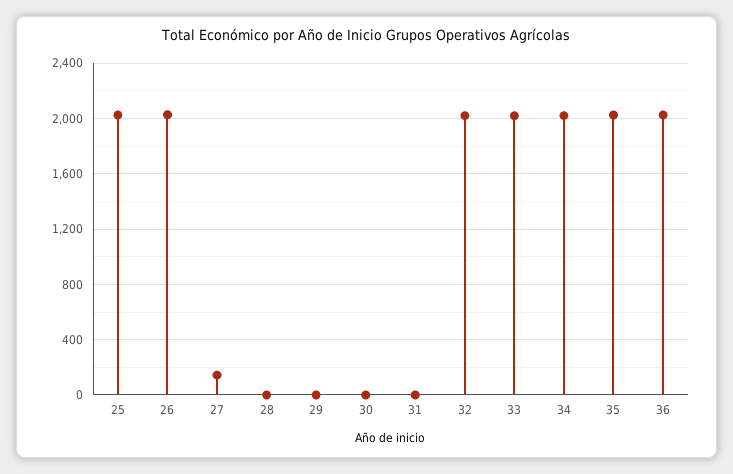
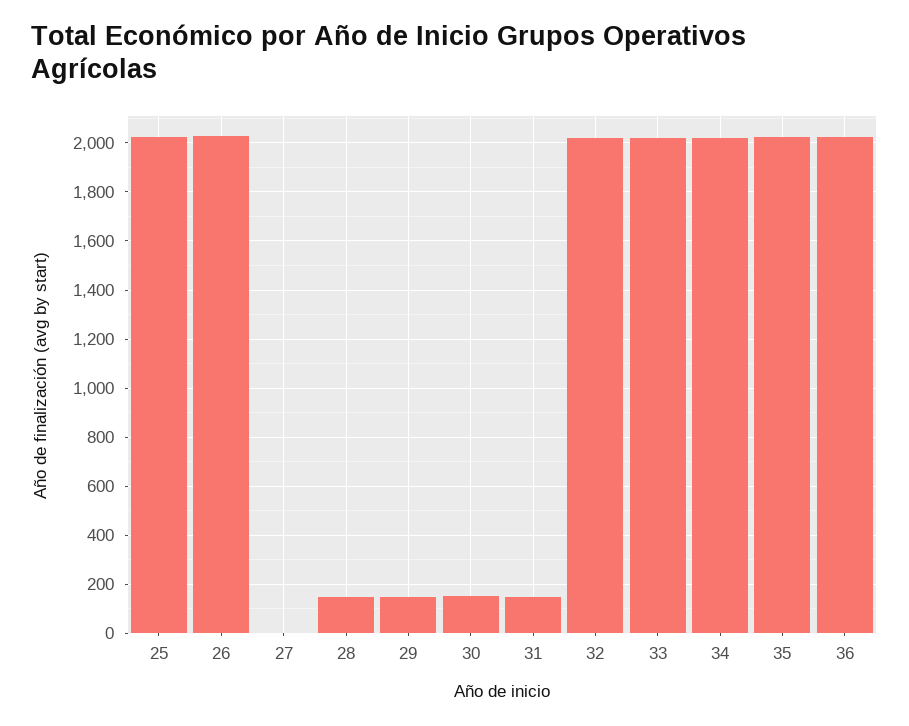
  {
    "25": 2025,
    "26": 2025,
-   "27": 150,
+   "27": 0,
-   "28": 0,
+   "28": 150,
-   "29": 0,
+   "29": 150,
-   "30": 0,
+   "30": 150,
-   "31": 0,
+   "31": 150,
    "32": 2025,
    "33": 2025,
    "34": 2025,
    "35": 2025,
    "36": 2025
  }

